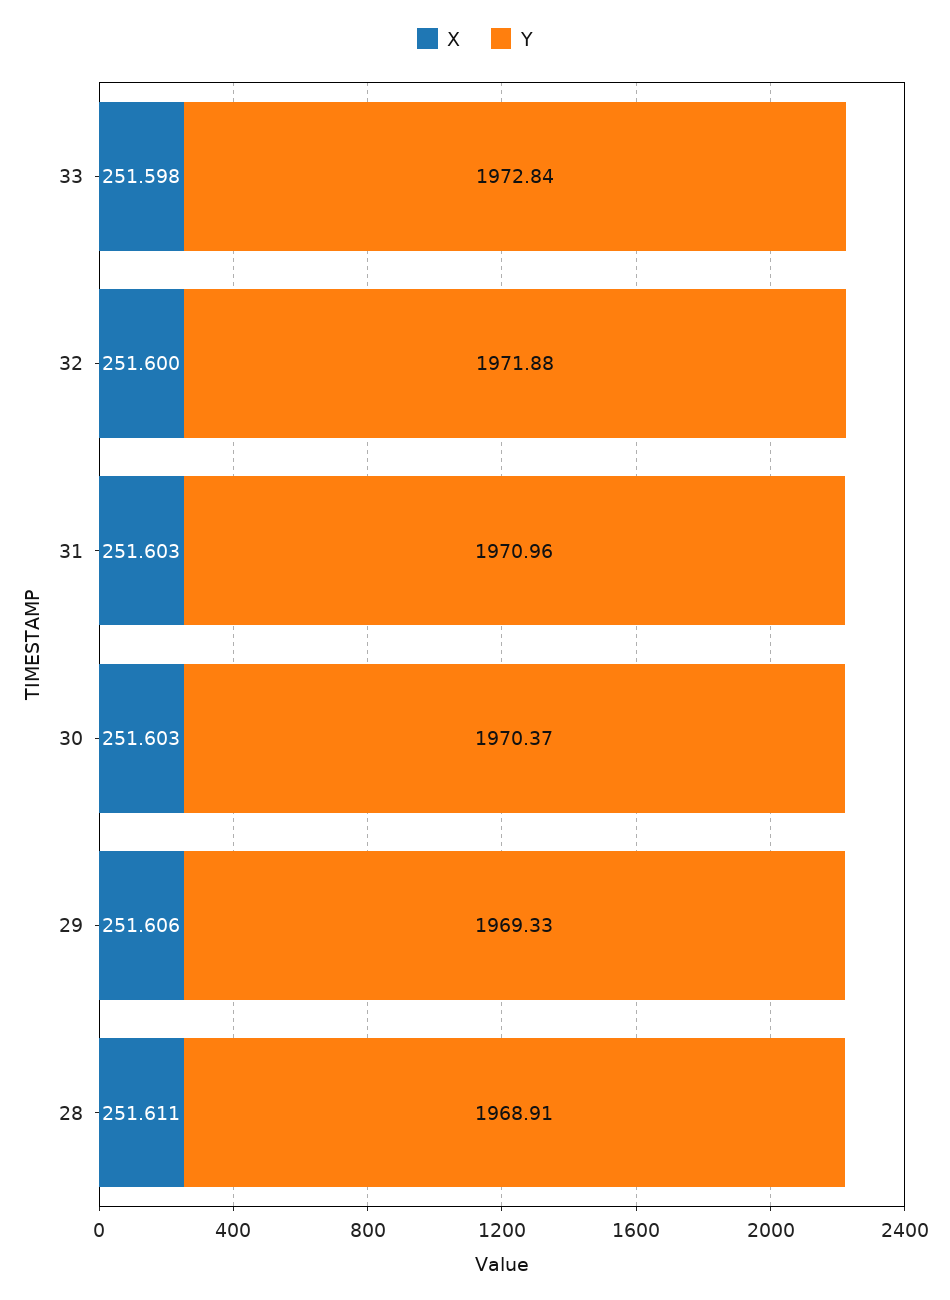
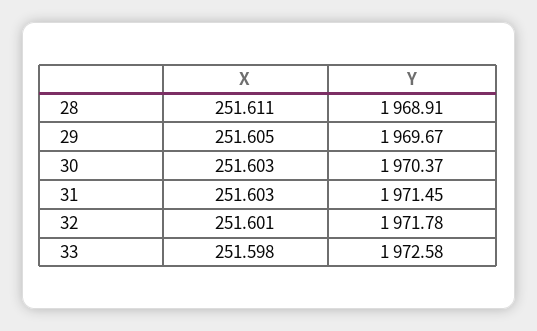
  {
    "X": {
      "33": 251.598,
-     "32": 251.6,
+     "32": 251.601,
      "31": 251.603,
      "30": 251.603,
-     "29": 251.606,
+     "29": 251.605,
      "28": 251.611
    },
    "Y": {
-     "33": 1972.84,
+     "33": 1972.58,
-     "32": 1971.88,
+     "32": 1971.78,
-     "31": 1970.96,
+     "31": 1971.45,
      "30": 1970.37,
-     "29": 1969.33,
+     "29": 1969.67,
      "28": 1968.91
    }
  }

